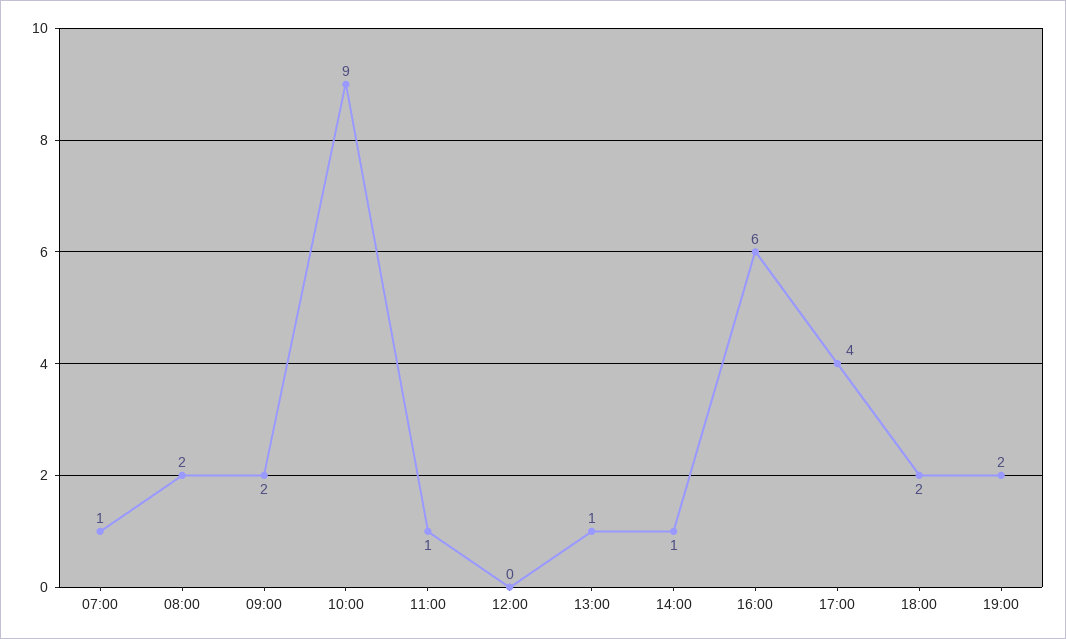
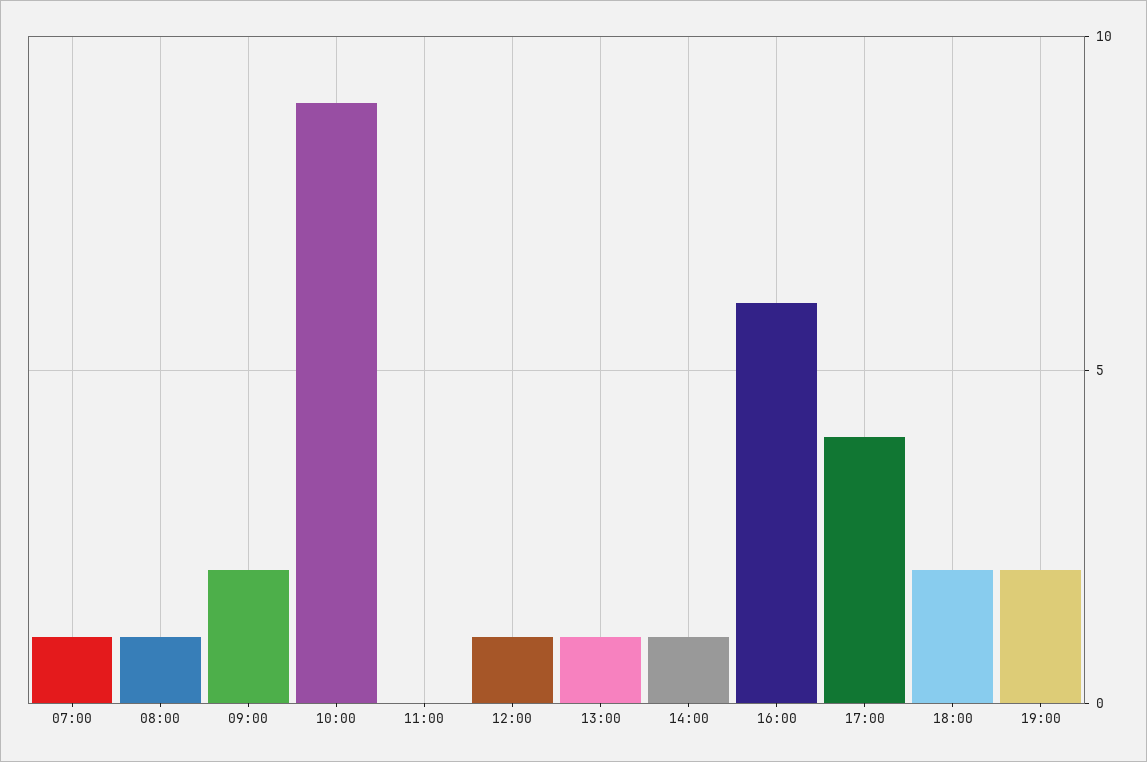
  {
    "07:00": 1,
-   "08:00": 2,
+   "08:00": 1,
    "09:00": 2,
    "10:00": 9,
-   "11:00": 1,
+   "11:00": 0,
-   "12:00": 0,
+   "12:00": 1,
    "13:00": 1,
    "14:00": 1,
    "16:00": 6,
    "17:00": 4,
    "18:00": 2,
    "19:00": 2
  }

